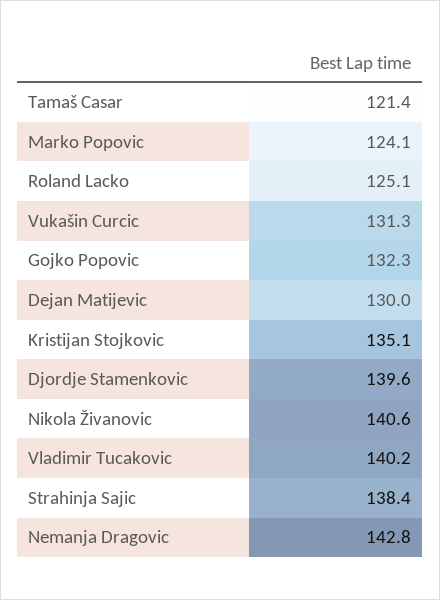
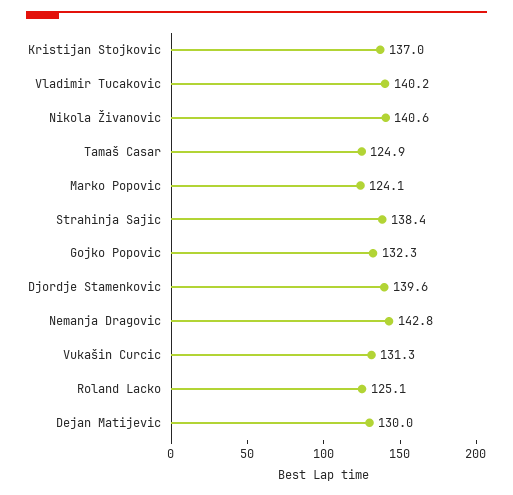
  {
-   "Tamaš Casar": 121.4,
+   "Tamaš Casar": 124.9,
    "Marko Popovic": 124.1,
    "Roland Lacko": 125.1,
    "Vukašin Curcic": 131.3,
    "Gojko Popovic": 132.3,
    "Dejan Matijevic": 130,
-   "Kristijan Stojkovic": 135.1,
+   "Kristijan Stojkovic": 137,
    "Djordje Stamenkovic": 139.6,
    "Nikola Živanovic": 140.6,
    "Vladimir Tucakovic": 140.2,
    "Strahinja Sajic": 138.4,
    "Nemanja Dragovic": 142.8
  }

